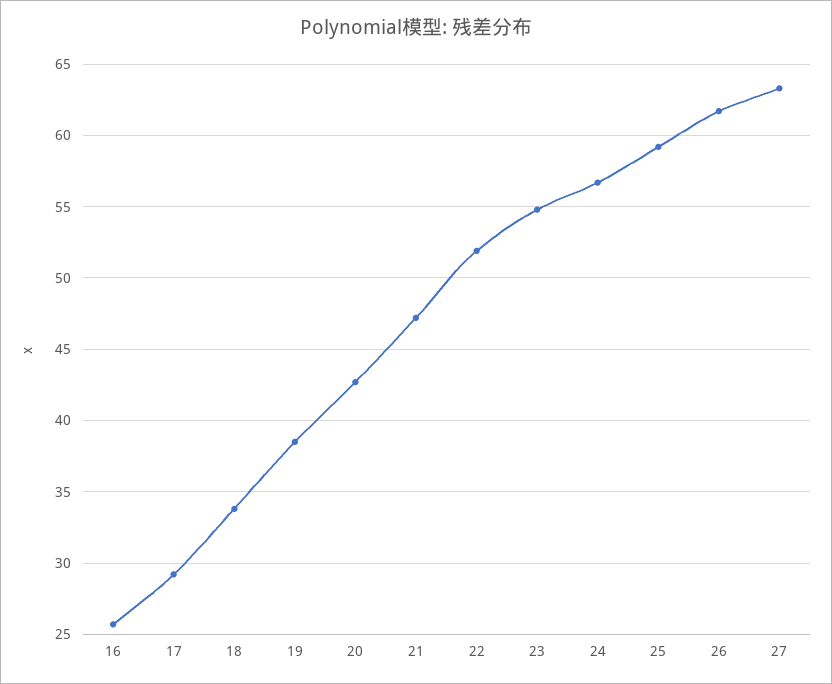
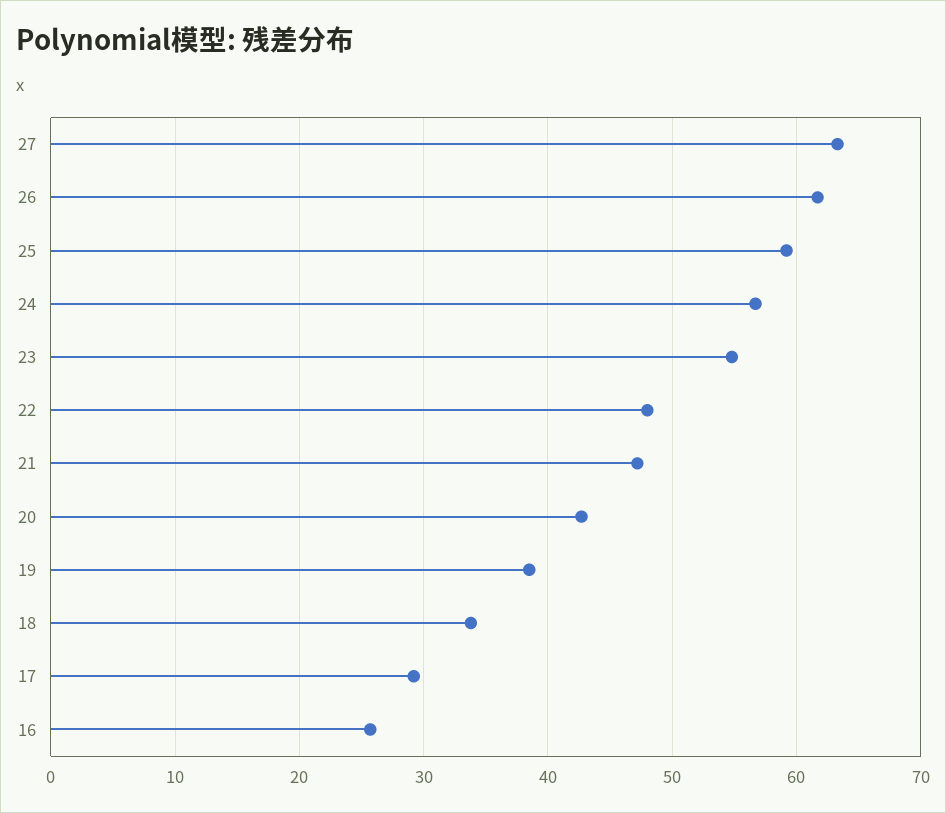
  {
    "16": 25.5,
    "17": 29,
    "18": 34,
    "19": 38.5,
    "20": 42.5,
    "21": 47,
-   "22": 52,
+   "22": 48,
    "23": 55,
    "24": 56.5,
    "25": 59,
    "26": 61.5,
    "27": 63.5
  }

